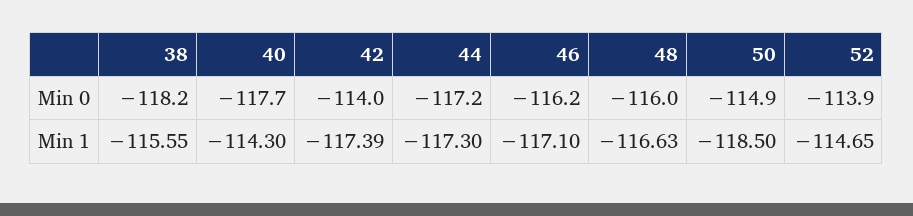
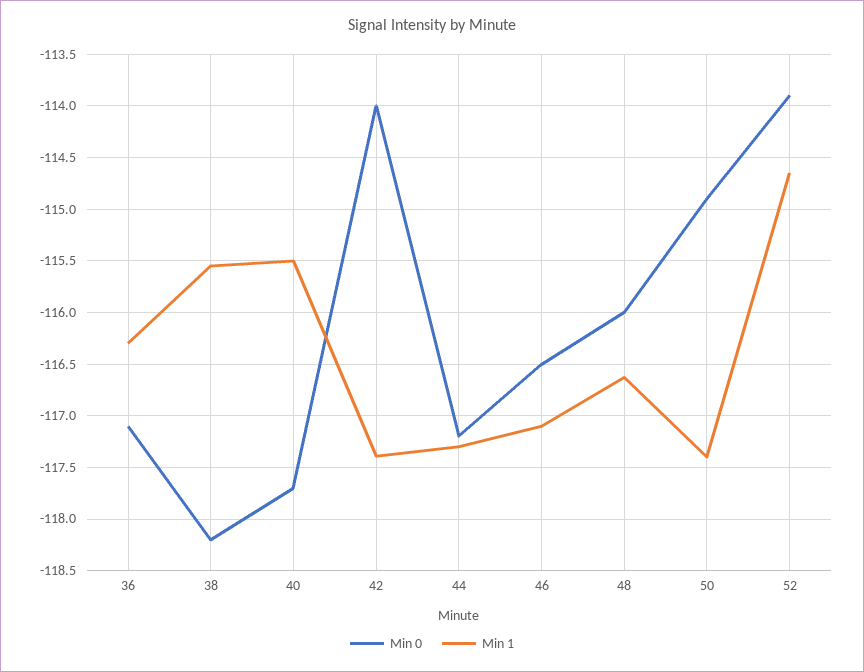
  {
    "Min 0": {
      "38": -118.2,
      "40": -117.7,
      "42": -114,
      "44": -117.2,
-     "46": -116.2,
+     "46": -116.5,
      "48": -116,
      "50": -114.9,
-     "52": -113.9
+     "52": -113.9,
+     "36": -117.1
    },
    "Min 1": {
      "38": -115.55,
-     "40": -114.3,
+     "40": -115.5,
      "42": -117.39,
      "44": -117.3,
      "46": -117.1,
      "48": -116.63,
-     "50": -118.5,
+     "50": -117.4,
-     "52": -114.65
+     "52": -114.65,
+     "36": -116.3
    }
  }

